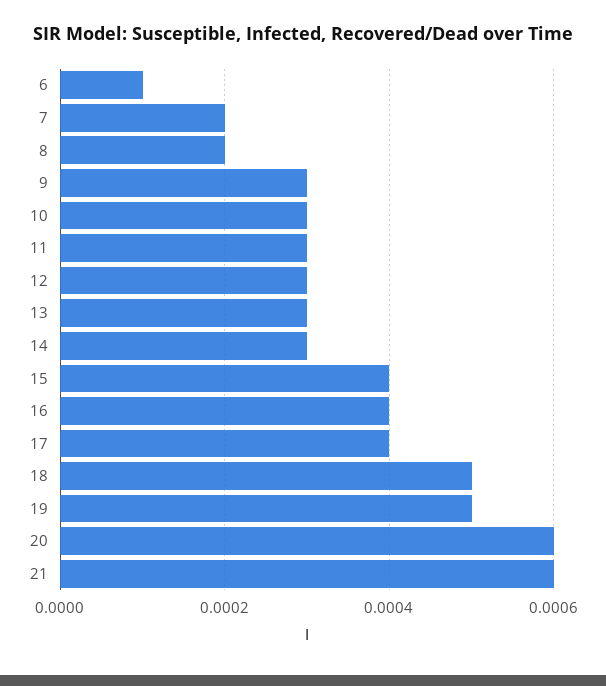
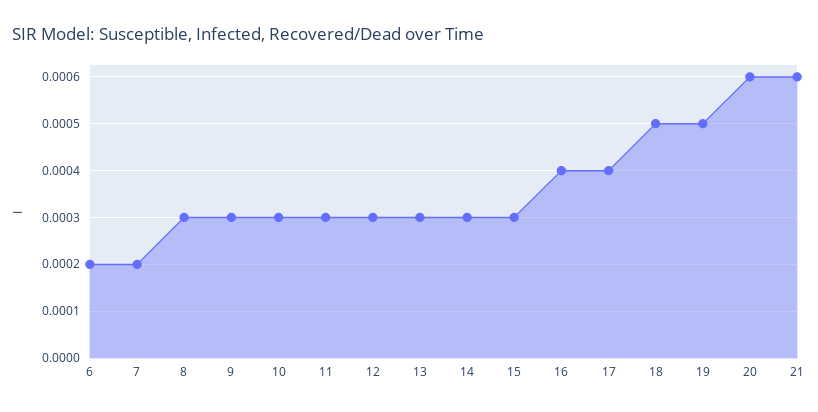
  {
-   "6": 0.0001,
+   "6": 0.0002,
    "7": 0.0002,
-   "8": 0.0002,
+   "8": 0.0003,
    "9": 0.0003,
    "10": 0.0003,
    "11": 0.0003,
    "12": 0.0003,
    "13": 0.0003,
    "14": 0.0003,
-   "15": 0.0004,
+   "15": 0.0003,
    "16": 0.0004,
    "17": 0.0004,
    "18": 0.0005,
    "19": 0.0005,
    "20": 0.0006,
    "21": 0.0006
  }

